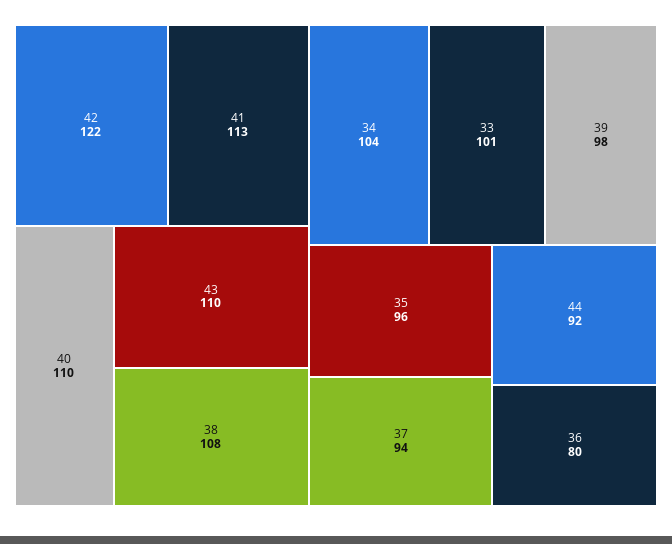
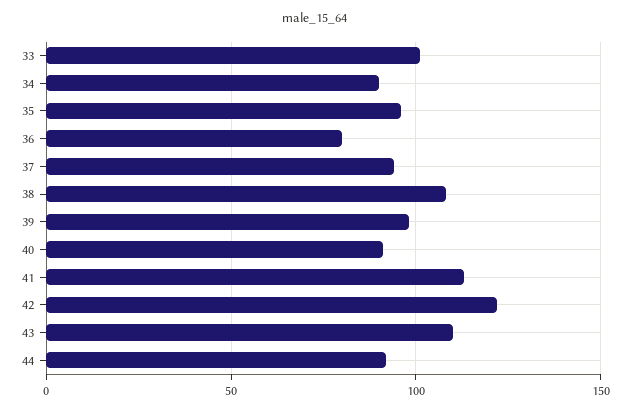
  {
    "42": 122,
    "41": 113,
-   "40": 110,
+   "40": 90,
    "43": 110,
    "38": 108,
-   "34": 104,
+   "34": 90,
    "33": 101,
    "39": 98,
    "35": 96,
    "37": 94,
    "44": 92,
    "36": 80
  }

